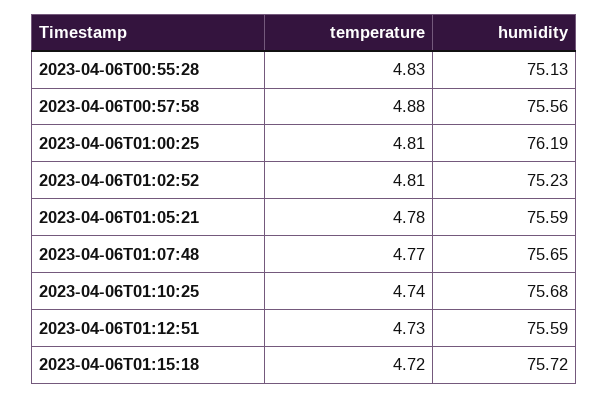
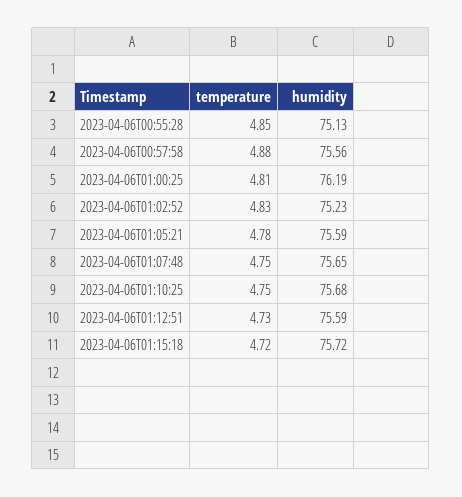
  {
    "temperature": {
-     "2023-04-06T00:55:28": 4.83,
+     "2023-04-06T00:55:28": 4.85,
      "2023-04-06T00:57:58": 4.88,
      "2023-04-06T01:00:25": 4.81,
-     "2023-04-06T01:02:52": 4.81,
+     "2023-04-06T01:02:52": 4.83,
      "2023-04-06T01:05:21": 4.78,
-     "2023-04-06T01:07:48": 4.77,
+     "2023-04-06T01:07:48": 4.75,
-     "2023-04-06T01:10:25": 4.74,
+     "2023-04-06T01:10:25": 4.75,
      "2023-04-06T01:12:51": 4.73,
      "2023-04-06T01:15:18": 4.72
    },
    "humidity": {
      "2023-04-06T00:55:28": 75.13,
      "2023-04-06T00:57:58": 75.56,
      "2023-04-06T01:00:25": 76.19,
      "2023-04-06T01:02:52": 75.23,
      "2023-04-06T01:05:21": 75.59,
      "2023-04-06T01:07:48": 75.65,
      "2023-04-06T01:10:25": 75.68,
      "2023-04-06T01:12:51": 75.59,
      "2023-04-06T01:15:18": 75.72
    }
  }

